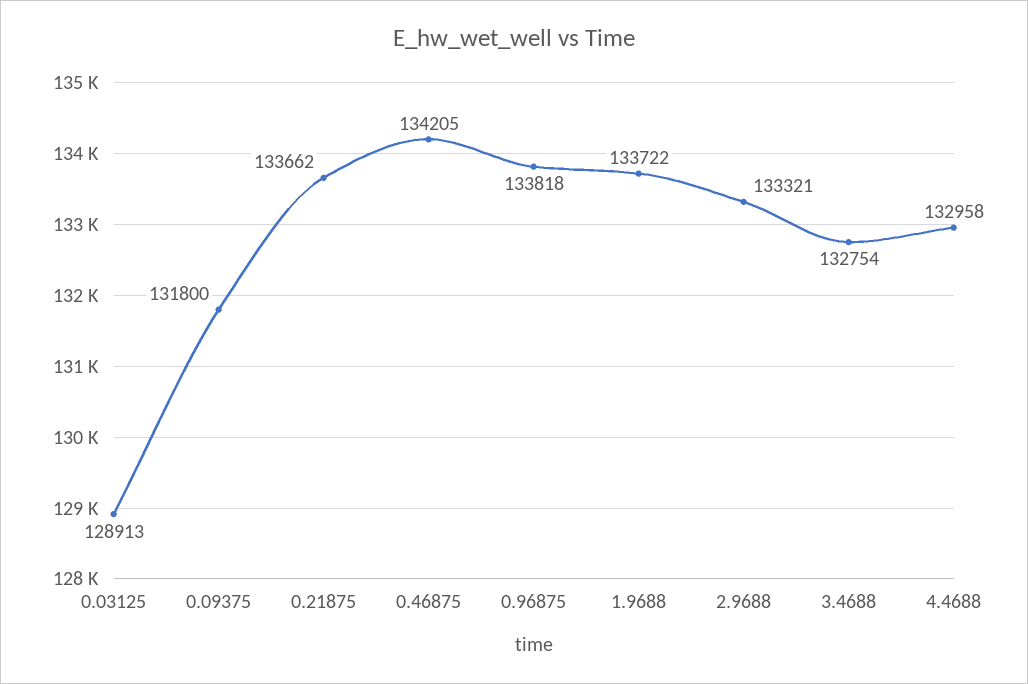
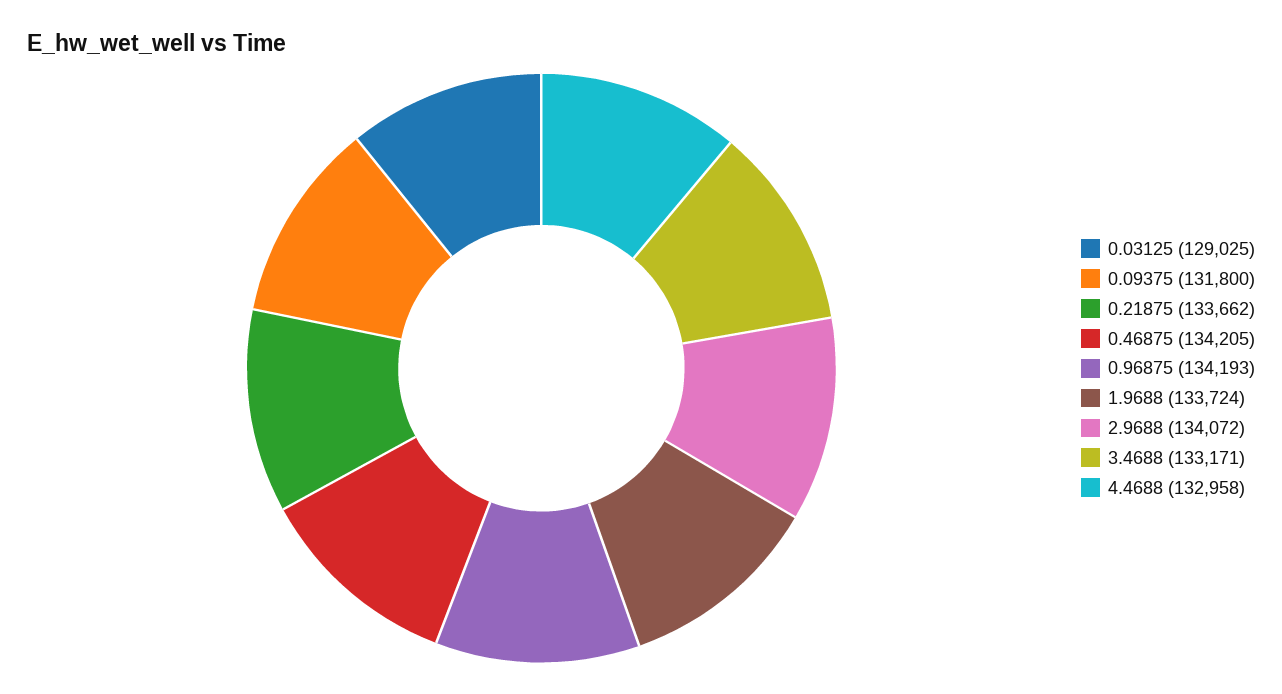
  {
-   "0.03125": 128913,
+   "0.03125": 129025,
    "0.09375": 131800,
    "0.21875": 133662,
    "0.46875": 134205,
-   "0.96875": 133818,
+   "0.96875": 134193,
-   "1.9688": 133722,
+   "1.9688": 133724,
-   "2.9688": 133321,
+   "2.9688": 134072,
-   "3.4688": 132754,
+   "3.4688": 133171,
    "4.4688": 132958
  }

